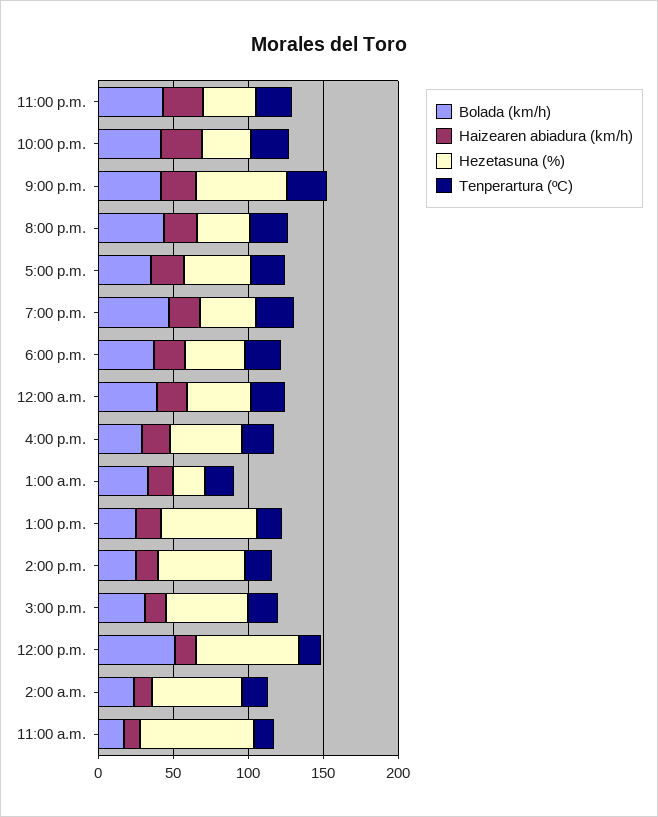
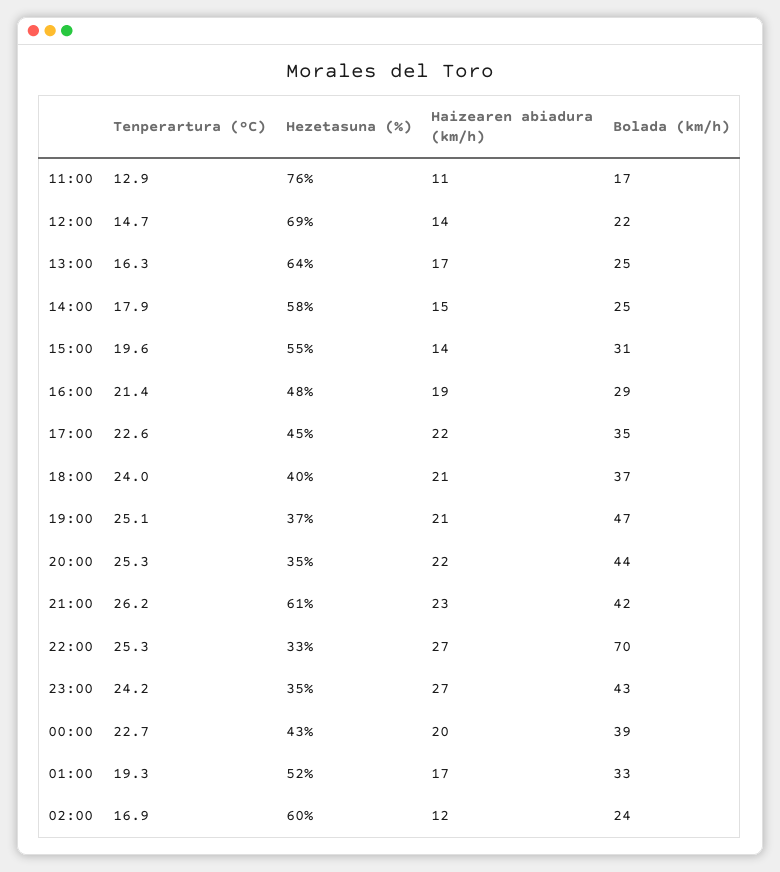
  {
    "Bolada (km/h)": {
      "11:00 p.m.": 43,
-     "10:00 p.m.": 40,
+     "10:00 p.m.": 70,
      "9:00 p.m.": 42,
      "8:00 p.m.": 44,
      "5:00 p.m.": 35,
      "7:00 p.m.": 47,
      "6:00 p.m.": 37,
      "12:00 a.m.": 39,
      "4:00 p.m.": 29,
      "1:00 a.m.": 33,
      "1:00 p.m.": 25,
      "2:00 p.m.": 25,
      "3:00 p.m.": 31,
-     "12:00 p.m.": 50,
+     "12:00 p.m.": 22,
      "2:00 a.m.": 24,
      "11:00 a.m.": 17
    },
    "Haizearen abiadura (km/h)": {
      "11:00 p.m.": 27,
      "10:00 p.m.": 27,
      "9:00 p.m.": 23,
      "8:00 p.m.": 22,
      "5:00 p.m.": 22,
      "7:00 p.m.": 21,
      "6:00 p.m.": 21,
      "12:00 a.m.": 20,
      "4:00 p.m.": 19,
      "1:00 a.m.": 17,
      "1:00 p.m.": 17,
      "2:00 p.m.": 15,
      "3:00 p.m.": 14,
      "12:00 p.m.": 14,
      "2:00 a.m.": 12,
      "11:00 a.m.": 11
    },
    "Hezetasuna (%)": {
      "11:00 p.m.": 35,
      "10:00 p.m.": 33,
      "9:00 p.m.": 61,
      "8:00 p.m.": 35,
      "5:00 p.m.": 45,
      "7:00 p.m.": 37,
      "6:00 p.m.": 40,
      "12:00 a.m.": 43,
      "4:00 p.m.": 48,
-     "1:00 a.m.": 20,
+     "1:00 a.m.": 52,
      "1:00 p.m.": 64,
      "2:00 p.m.": 58,
      "3:00 p.m.": 55,
      "12:00 p.m.": 69,
      "2:00 a.m.": 60,
      "11:00 a.m.": 76
    },
    "Tenperartura (ºC)": {
      "11:00 p.m.": 24.2,
      "10:00 p.m.": 25.3,
      "9:00 p.m.": 26.2,
      "8:00 p.m.": 25.3,
      "5:00 p.m.": 22.6,
      "7:00 p.m.": 25.1,
      "6:00 p.m.": 24,
      "12:00 a.m.": 22.7,
      "4:00 p.m.": 21.4,
      "1:00 a.m.": 19.3,
      "1:00 p.m.": 16.3,
      "2:00 p.m.": 17.9,
      "3:00 p.m.": 19.6,
      "12:00 p.m.": 14.7,
      "2:00 a.m.": 16.9,
      "11:00 a.m.": 12.9
    }
  }

